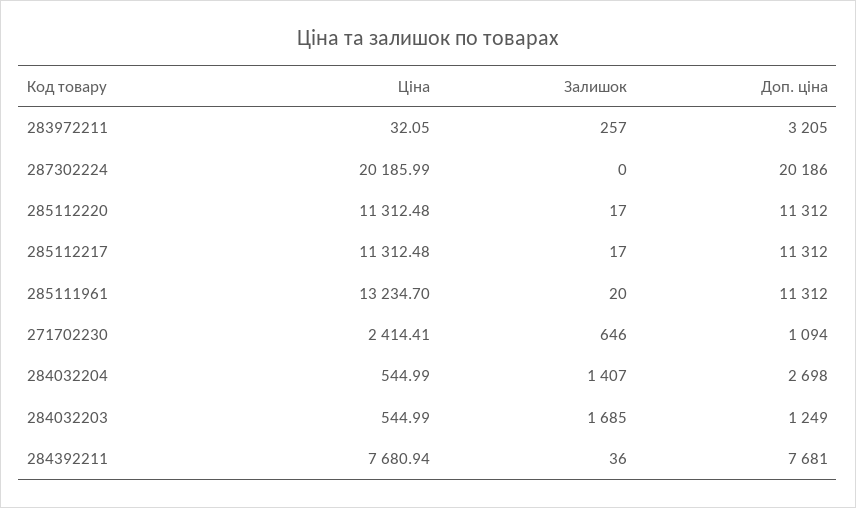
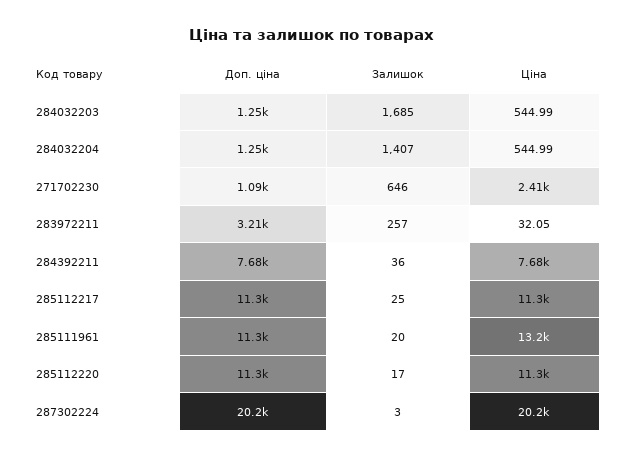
  {
    "Ціна": {
      "283972211": 32.05,
      "287302224": 20185.99,
      "285112220": 11312.48,
      "285112217": 11312.48,
      "285111961": 13234.7,
      "271702230": 2414.41,
      "284032204": 544.99,
      "284032203": 544.99,
      "284392211": 7680.94
    },
    "Залишок": {
      "283972211": 257,
-     "287302224": 0,
+     "287302224": 3,
      "285112220": 17,
-     "285112217": 17,
+     "285112217": 25,
      "285111961": 20,
      "271702230": 646,
      "284032204": 1407,
      "284032203": 1685,
      "284392211": 36
    },
    "Доп. ціна": {
      "283972211": 3205,
      "287302224": 20186,
      "285112220": 11312,
      "285112217": 11312,
      "285111961": 11312,
      "271702230": 1094,
-     "284032204": 2698,
+     "284032204": 1250,
      "284032203": 1249,
      "284392211": 7681
    }
  }

